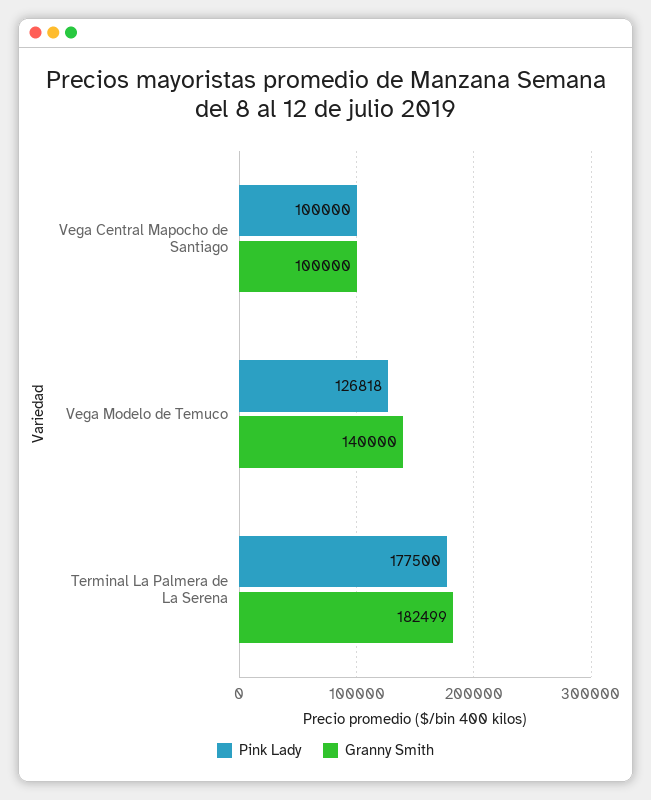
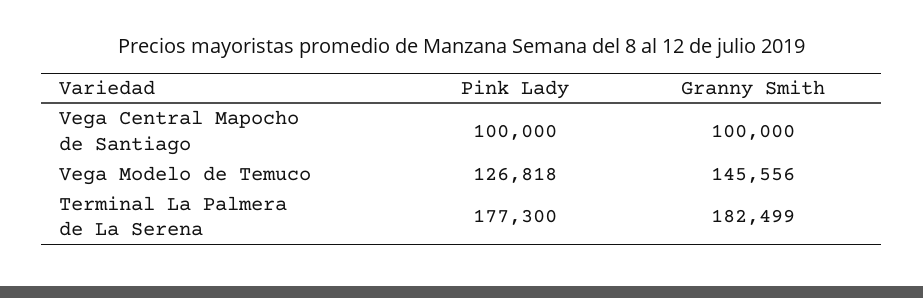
  {
    "Pink Lady": {
      "Vega Central Mapocho de Santiago": 100000,
      "Vega Modelo de Temuco": 126818,
-     "Terminal La Palmera de La Serena": 177500
+     "Terminal La Palmera de La Serena": 177300
    },
    "Granny Smith": {
      "Vega Central Mapocho de Santiago": 100000,
-     "Vega Modelo de Temuco": 140000,
+     "Vega Modelo de Temuco": 145556,
      "Terminal La Palmera de La Serena": 182499
    }
  }

